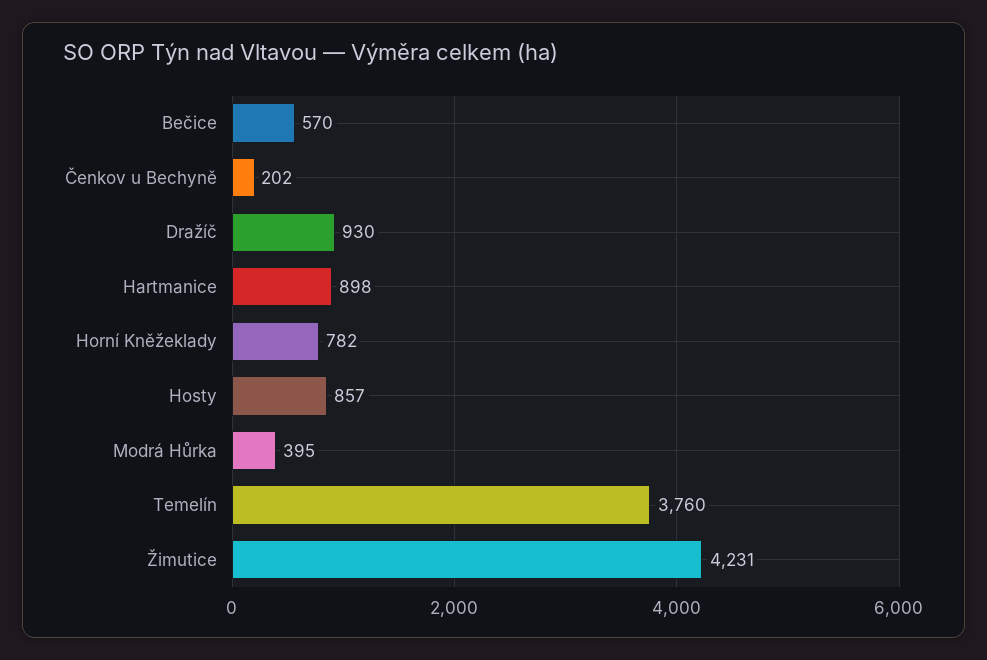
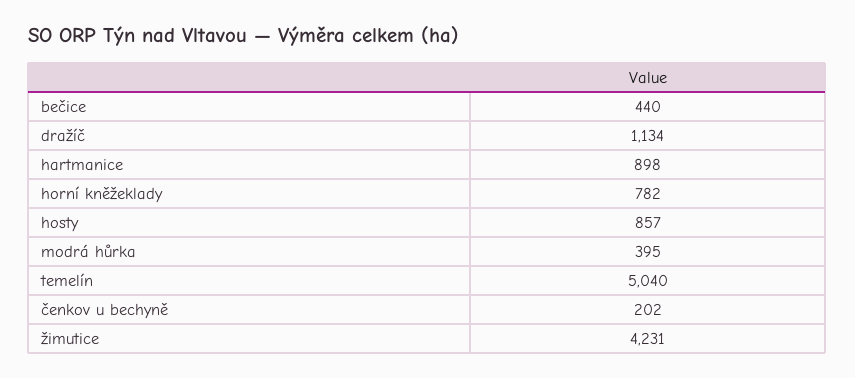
  {
-   "Bečice": 570,
+   "Bečice": 440,
    "Čenkov u Bechyně": 202,
-   "Dražíč": 930,
+   "Dražíč": 1134,
    "Hartmanice": 898,
    "Horní Kněžeklady": 782,
    "Hosty": 857,
    "Modrá Hůrka": 395,
-   "Temelín": 3760,
+   "Temelín": 5040,
    "Žimutice": 4231
  }

